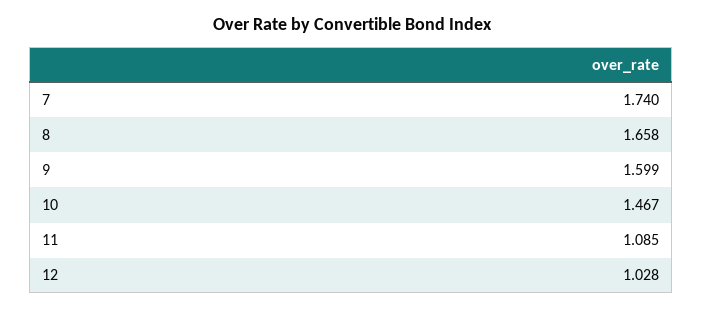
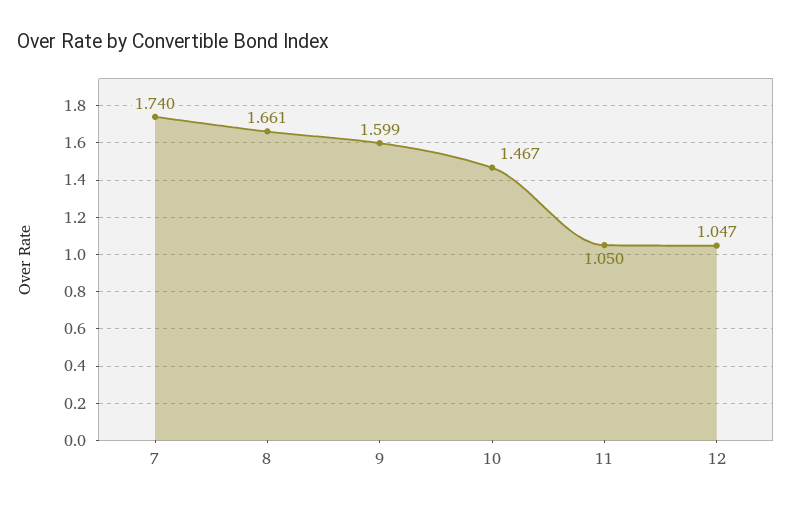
  {
    "7": 1.74,
-   "8": 1.658,
+   "8": 1.661,
    "9": 1.599,
    "10": 1.467,
-   "11": 1.085,
+   "11": 1.05,
-   "12": 1.028
+   "12": 1.047
  }

